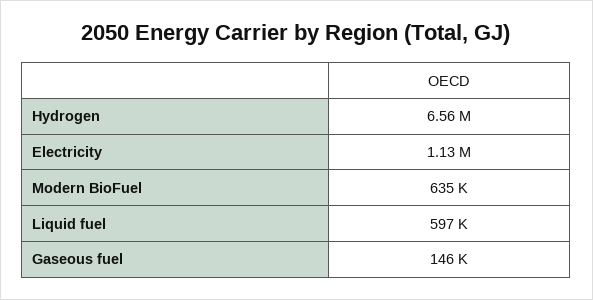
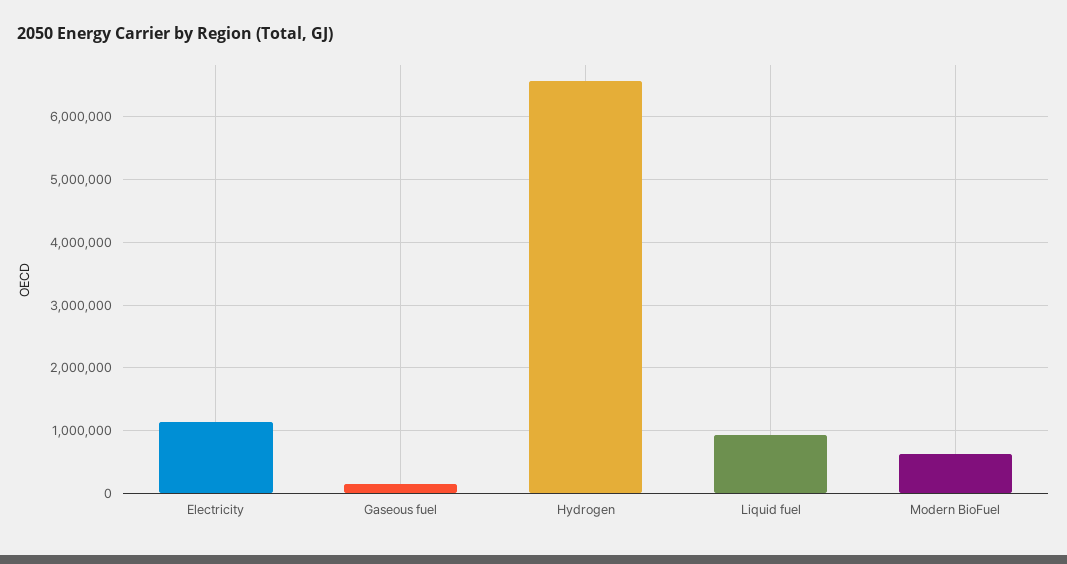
  {
    "Hydrogen": 6560000,
    "Electricity": 1130000,
    "Modern BioFuel": 635000,
-   "Liquid fuel": 597000,
+   "Liquid fuel": 900000,
    "Gaseous fuel": 146000
  }

